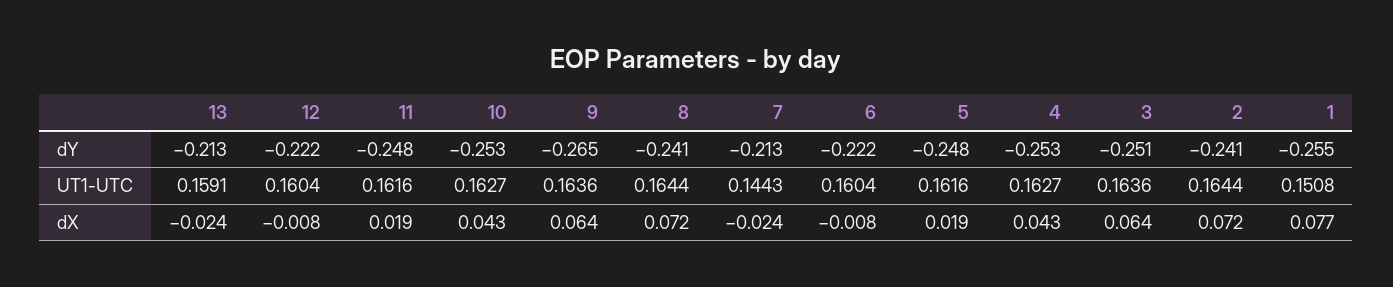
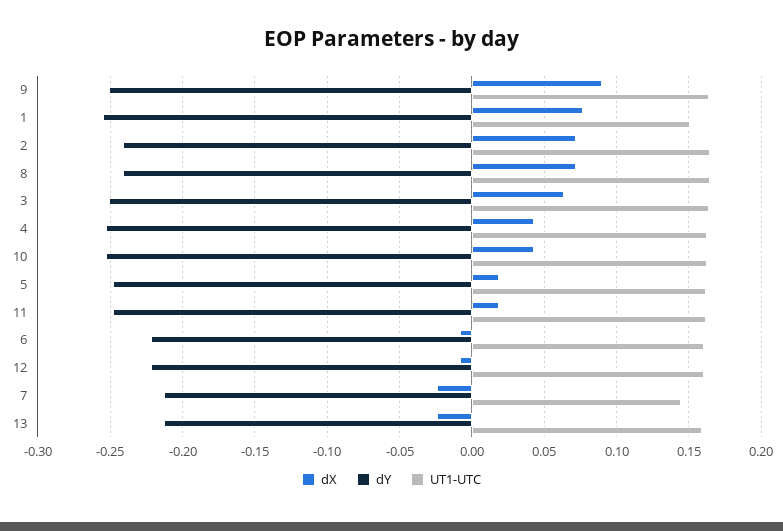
  {
    "dY": {
      "13": -0.213,
      "12": -0.222,
      "11": -0.248,
      "10": -0.253,
-     "9": -0.265,
+     "9": -0.25,
      "8": -0.241,
      "7": -0.213,
      "6": -0.222,
      "5": -0.248,
      "4": -0.253,
      "3": -0.251,
      "2": -0.241,
      "1": -0.255
    },
    "UT1-UTC": {
      "13": 0.1591,
      "12": 0.1604,
      "11": 0.1616,
      "10": 0.1627,
      "9": 0.1636,
      "8": 0.1644,
      "7": 0.1443,
      "6": 0.1604,
      "5": 0.1616,
      "4": 0.1627,
      "3": 0.1636,
      "2": 0.1644,
      "1": 0.1508
    },
    "dX": {
      "13": -0.024,
      "12": -0.008,
      "11": 0.019,
      "10": 0.043,
-     "9": 0.064,
+     "9": 0.09,
      "8": 0.072,
      "7": -0.024,
      "6": -0.008,
      "5": 0.019,
      "4": 0.043,
      "3": 0.064,
      "2": 0.072,
      "1": 0.077
    }
  }

